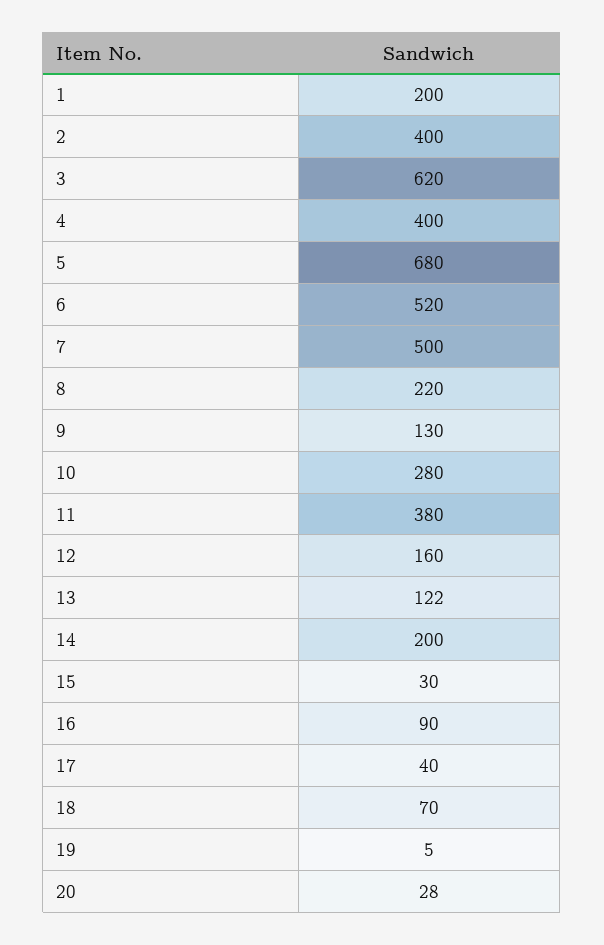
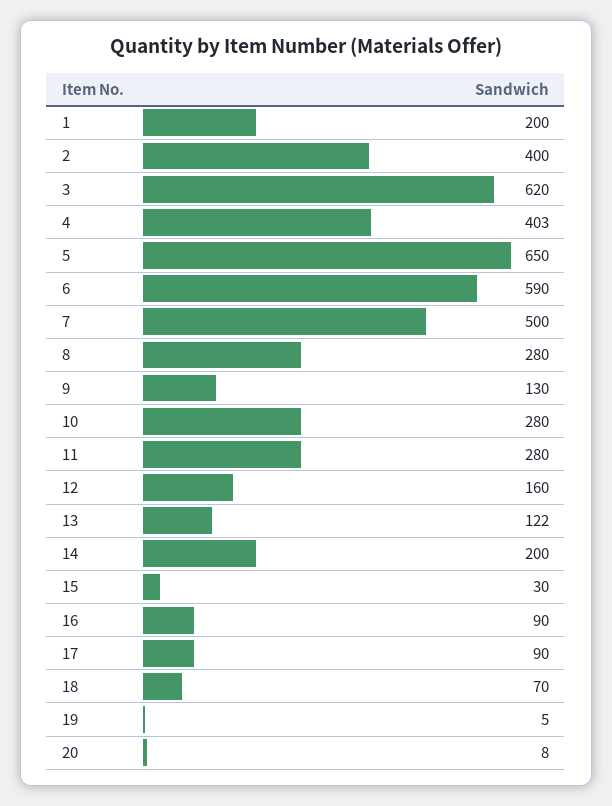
  {
    "1": 200,
    "2": 400,
    "3": 620,
-   "4": 400,
+   "4": 403,
-   "5": 680,
+   "5": 650,
-   "6": 520,
+   "6": 590,
    "7": 500,
-   "8": 220,
+   "8": 280,
    "9": 130,
    "10": 280,
-   "11": 380,
+   "11": 280,
    "12": 160,
    "13": 122,
    "14": 200,
    "15": 30,
    "16": 90,
-   "17": 40,
+   "17": 90,
    "18": 70,
    "19": 5,
-   "20": 28
+   "20": 8
  }

